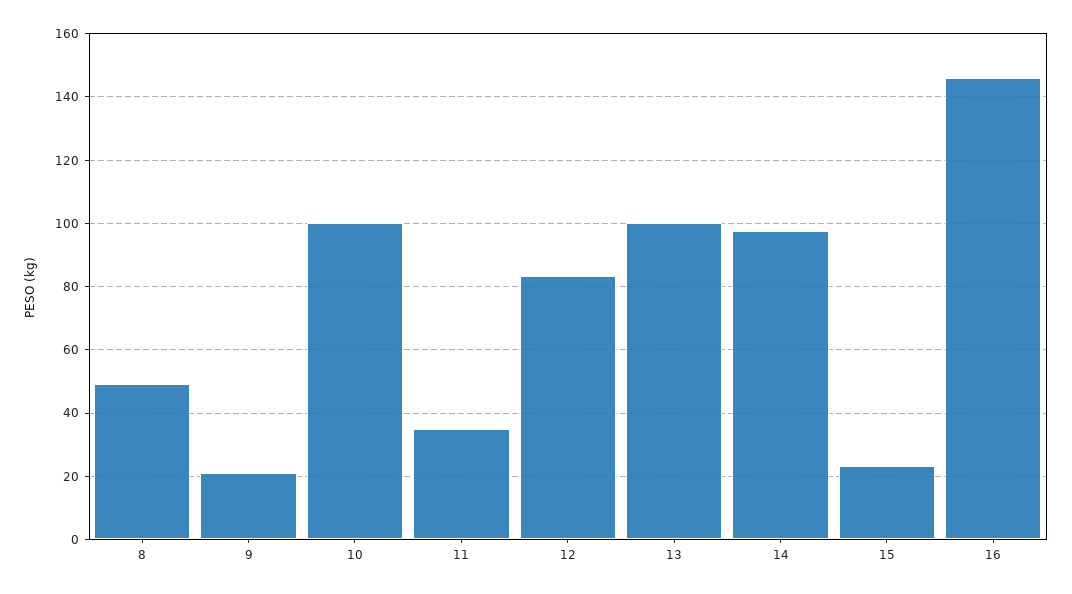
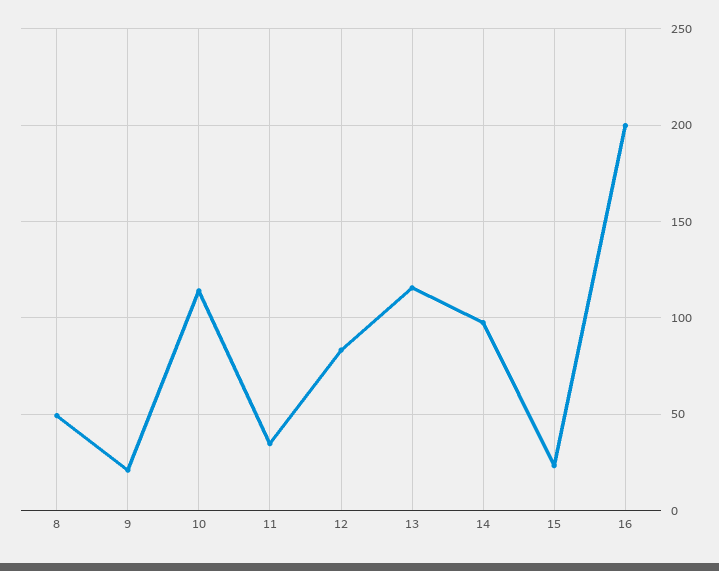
  {
    "8": 50,
    "9": 22,
-   "10": 100,
+   "10": 115,
    "11": 34,
    "12": 84,
-   "13": 100,
+   "13": 115,
    "14": 98,
    "15": 24,
-   "16": 146
+   "16": 200
  }

